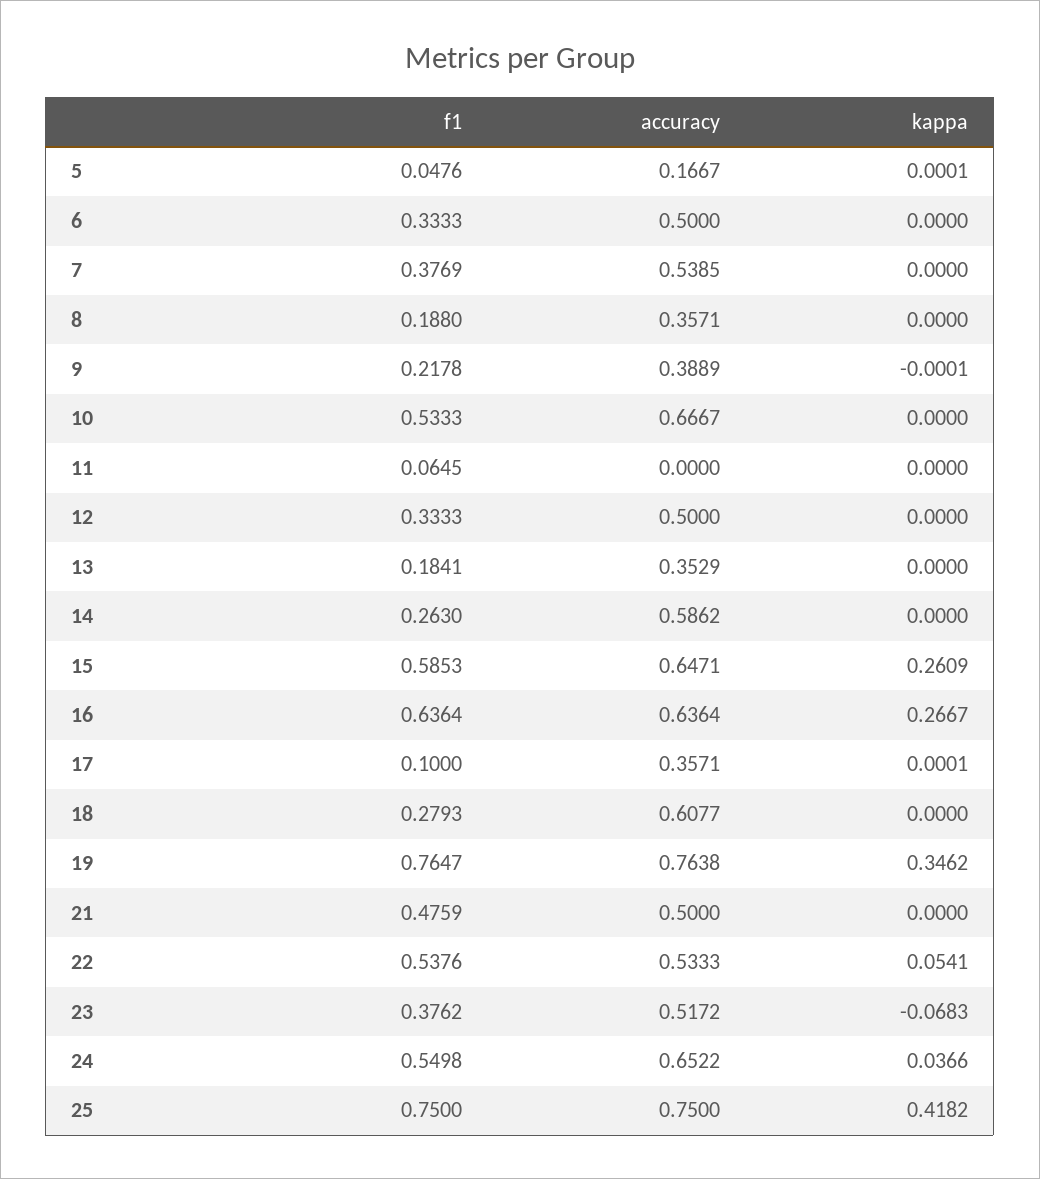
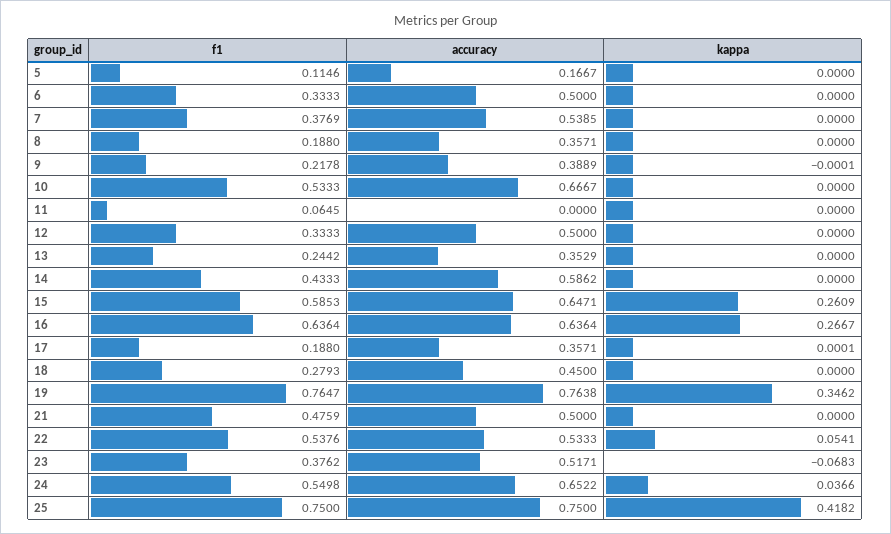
  {
    "f1": {
-     "5": 0.0476,
+     "5": 0.1146,
      "6": 0.3333,
      "7": 0.3769,
      "8": 0.188,
      "9": 0.2178,
      "10": 0.5333,
      "11": 0.0645,
      "12": 0.3333,
-     "13": 0.1841,
+     "13": 0.2442,
-     "14": 0.263,
+     "14": 0.4333,
      "15": 0.5853,
      "16": 0.6364,
-     "17": 0.1,
+     "17": 0.188,
      "18": 0.2793,
      "19": 0.7647,
      "21": 0.4759,
      "22": 0.5376,
      "23": 0.3762,
      "24": 0.5498,
      "25": 0.75
    },
    "accuracy": {
      "5": 0.1667,
      "6": 0.5,
      "7": 0.5385,
      "8": 0.3571,
      "9": 0.3889,
      "10": 0.6667,
      "11": 0,
      "12": 0.5,
      "13": 0.3529,
      "14": 0.5862,
      "15": 0.6471,
      "16": 0.6364,
      "17": 0.3571,
-     "18": 0.6077,
+     "18": 0.45,
      "19": 0.7638,
      "21": 0.5,
      "22": 0.5333,
-     "23": 0.5172,
+     "23": 0.5171,
      "24": 0.6522,
      "25": 0.75
    },
    "kappa": {
-     "5": 0.0001,
+     "5": 0,
      "6": 0,
      "7": 0,
      "8": 0,
      "9": -0.0001,
      "10": 0,
      "11": 0,
      "12": 0,
      "13": 0,
      "14": 0,
      "15": 0.2609,
      "16": 0.2667,
      "17": 0.0001,
      "18": 0,
      "19": 0.3462,
      "21": 0,
      "22": 0.0541,
      "23": -0.0683,
      "24": 0.0366,
      "25": 0.4182
    }
  }

